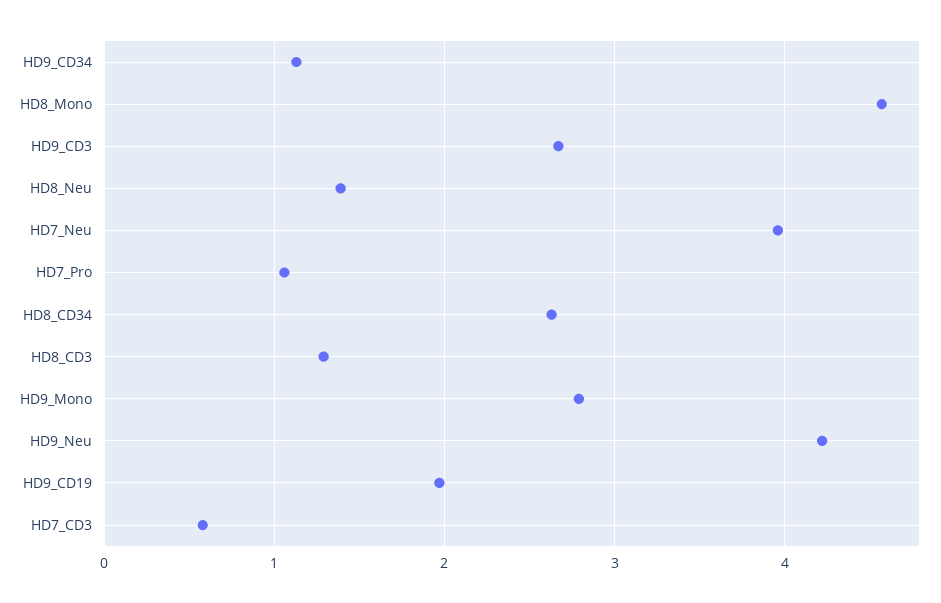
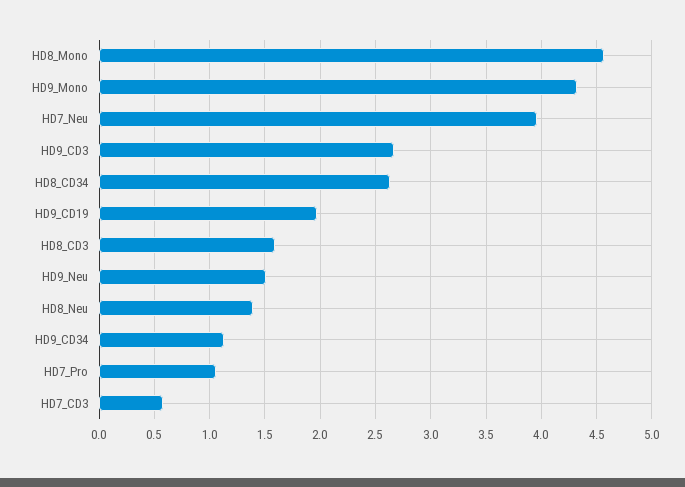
  {
    "HD9_CD34": 1.1,
    "HD8_Mono": 4.6,
    "HD9_CD3": 2.7,
    "HD8_Neu": 1.4,
    "HD7_Neu": 4,
    "HD7_Pro": 1.1,
    "HD8_CD34": 2.6,
-   "HD8_CD3": 1.3,
+   "HD8_CD3": 1.6,
-   "HD9_Mono": 2.8,
+   "HD9_Mono": 4.3,
-   "HD9_Neu": 4.2,
+   "HD9_Neu": 1.5,
    "HD9_CD19": 2,
    "HD7_CD3": 0.6
  }

